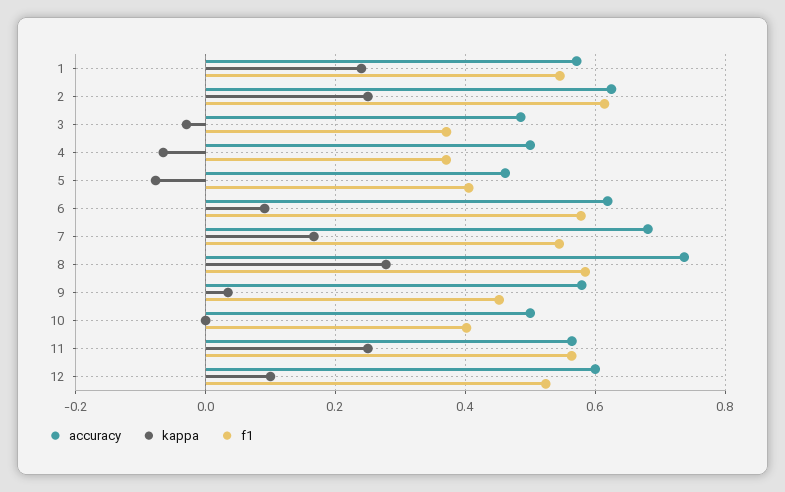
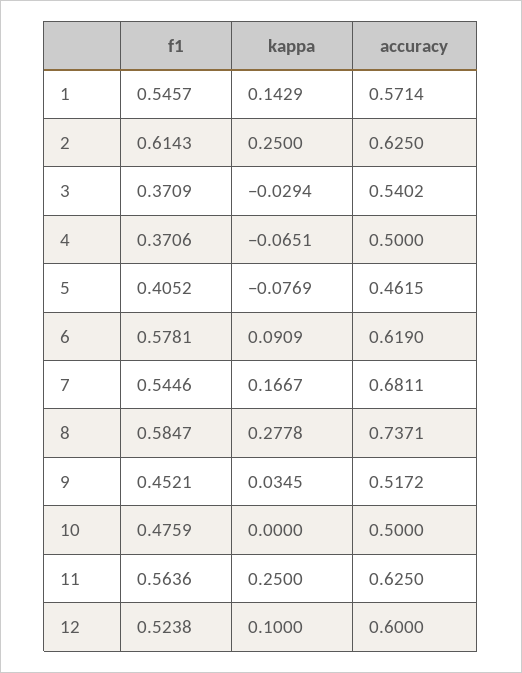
  {
    "accuracy": {
      "1": 0.5714,
      "2": 0.625,
-     "3": 0.48,
+     "3": 0.5402,
      "4": 0.5,
      "5": 0.4615,
      "6": 0.619,
      "7": 0.6811,
      "8": 0.7371,
-     "9": 0.58,
+     "9": 0.5172,
      "10": 0.5,
-     "11": 0.56,
+     "11": 0.625,
      "12": 0.6
    },
    "kappa": {
-     "1": 0.24,
+     "1": 0.1429,
      "2": 0.25,
      "3": -0.0294,
      "4": -0.0651,
      "5": -0.0769,
      "6": 0.0909,
      "7": 0.1667,
      "8": 0.2778,
      "9": 0.0345,
      "10": 0,
      "11": 0.25,
      "12": 0.1
    },
    "f1": {
      "1": 0.5457,
      "2": 0.6143,
      "3": 0.3709,
      "4": 0.3706,
      "5": 0.4052,
      "6": 0.5781,
      "7": 0.5446,
      "8": 0.5847,
      "9": 0.4521,
-     "10": 0.4,
+     "10": 0.4759,
      "11": 0.5636,
      "12": 0.5238
    }
  }

